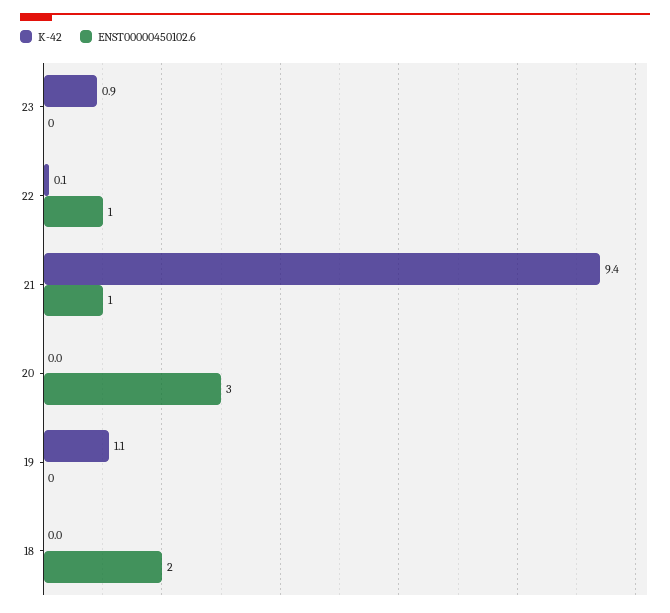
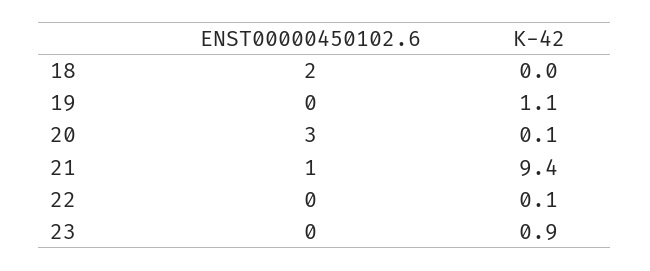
  {
    "K-42": {
      "23": 0.9,
      "22": 0.1,
      "21": 9.4,
-     "20": 0,
+     "20": 0.1,
      "19": 1.1,
      "18": 0
    },
    "ENST00000450102.6": {
      "23": 0,
-     "22": 1,
+     "22": 0,
      "21": 1,
      "20": 3,
      "19": 0,
      "18": 2
    }
  }

